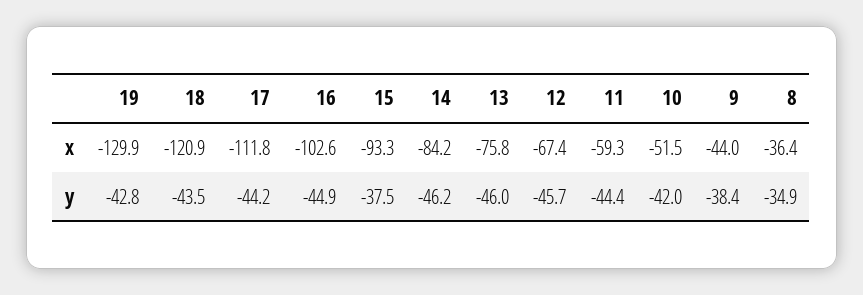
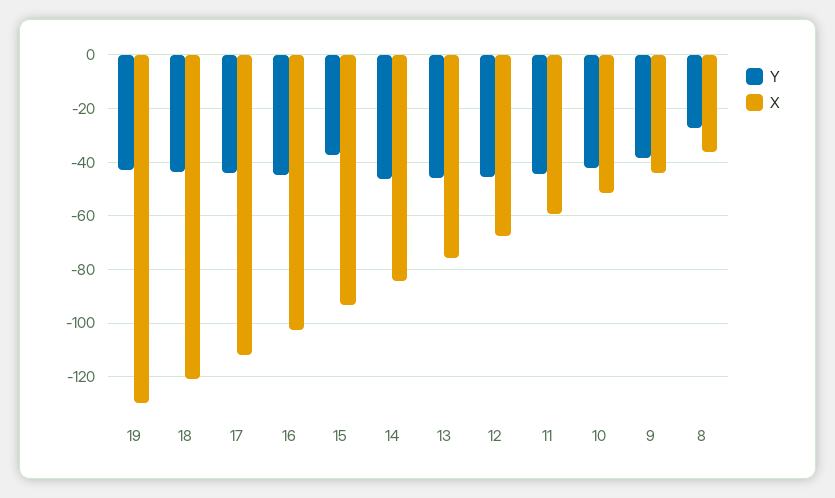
  {
    "x": {
      "19": -129.9,
      "18": -120.9,
      "17": -111.8,
      "16": -102.6,
      "15": -93.3,
      "14": -84.2,
      "13": -75.8,
      "12": -67.4,
      "11": -59.3,
      "10": -51.5,
      "9": -44,
      "8": -36.4
    },
    "y": {
      "19": -42.8,
      "18": -43.5,
      "17": -44.2,
      "16": -44.9,
      "15": -37.5,
      "14": -46.2,
      "13": -46,
      "12": -45.7,
      "11": -44.4,
      "10": -42,
      "9": -38.4,
-     "8": -34.9
+     "8": -27.5
    }
  }

